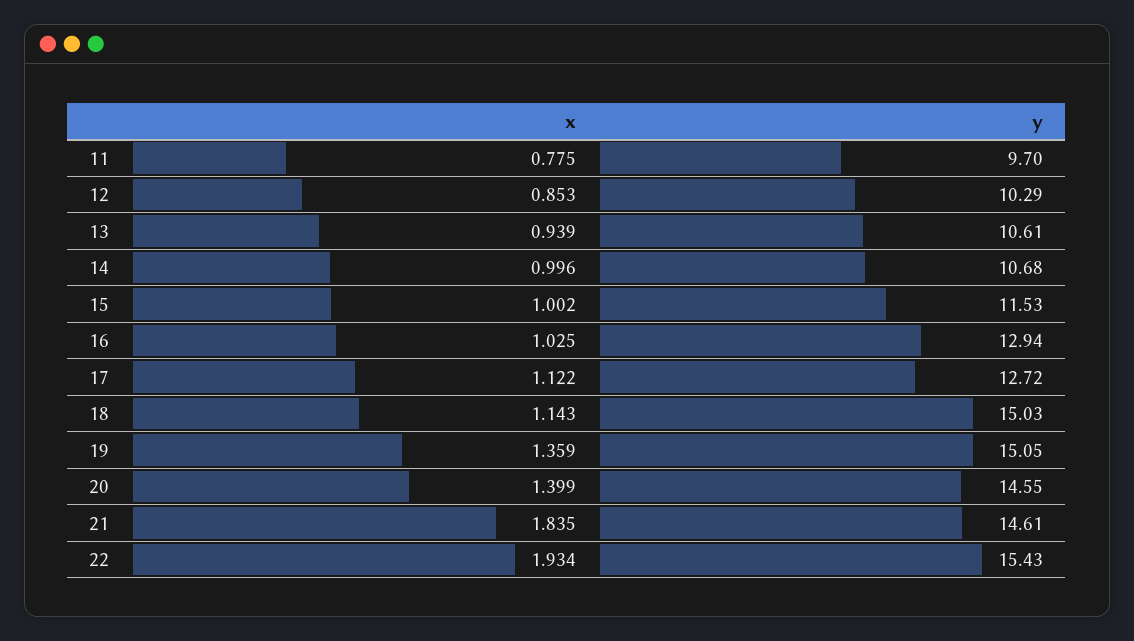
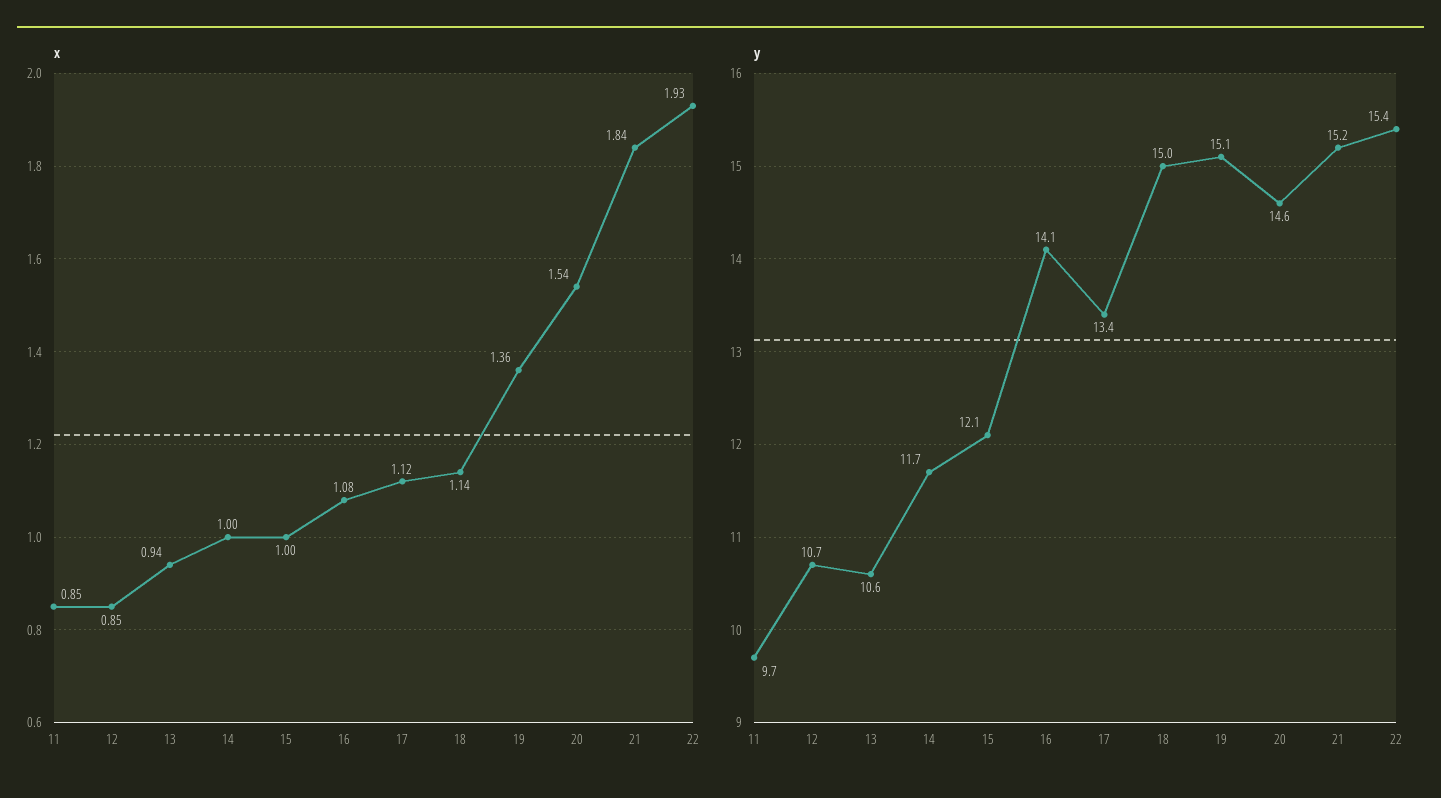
  {
    "x": {
-     "11": 0.775,
+     "11": 0.85,
      "12": 0.853,
      "13": 0.939,
      "14": 0.996,
      "15": 1.002,
-     "16": 1.025,
+     "16": 1.08,
      "17": 1.122,
      "18": 1.143,
      "19": 1.359,
-     "20": 1.399,
+     "20": 1.54,
      "21": 1.835,
      "22": 1.934
    },
    "y": {
      "11": 9.7,
-     "12": 10.29,
+     "12": 10.7,
      "13": 10.61,
-     "14": 10.68,
+     "14": 11.7,
-     "15": 11.53,
+     "15": 12.1,
-     "16": 12.94,
+     "16": 14.1,
-     "17": 12.72,
+     "17": 13.4,
      "18": 15.03,
      "19": 15.05,
      "20": 14.55,
-     "21": 14.61,
+     "21": 15.2,
      "22": 15.43
    }
  }

